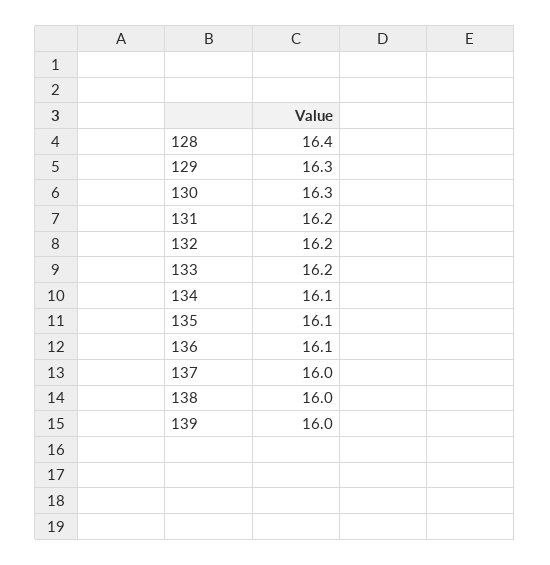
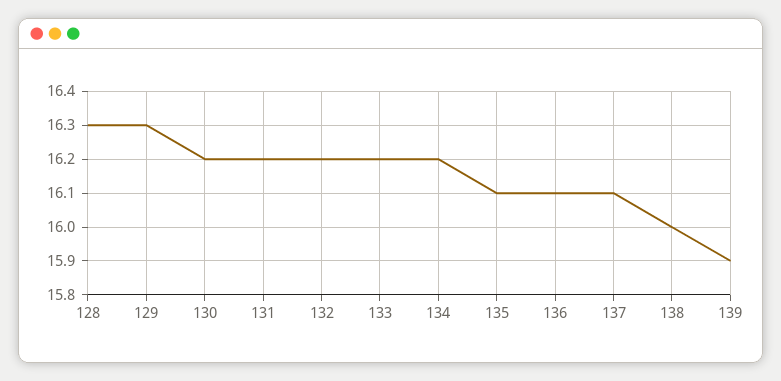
  {
-   "128": 16.4,
+   "128": 16.3,
    "129": 16.3,
-   "130": 16.3,
+   "130": 16.2,
    "131": 16.2,
    "132": 16.2,
    "133": 16.2,
-   "134": 16.1,
+   "134": 16.2,
    "135": 16.1,
    "136": 16.1,
-   "137": 16,
+   "137": 16.1,
    "138": 16,
-   "139": 16
+   "139": 15.9
  }

